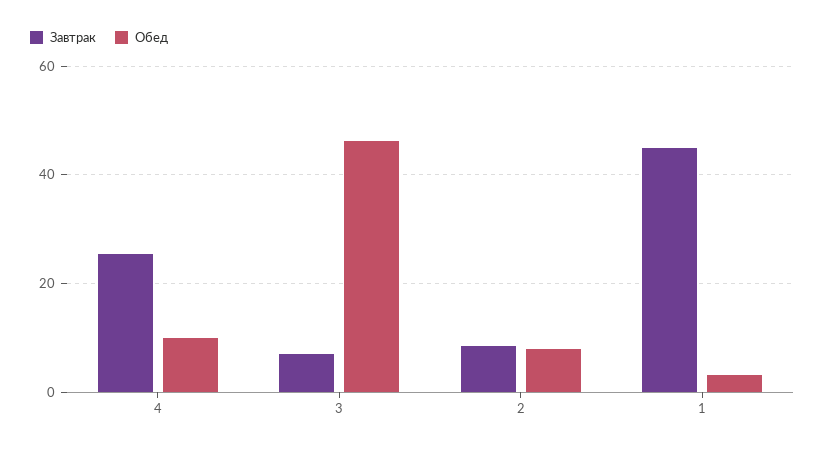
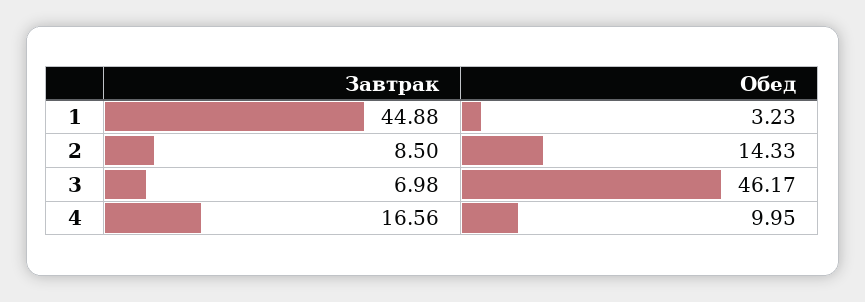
  {
    "Завтрак": {
-     "4": 26,
+     "4": 16.56,
      "3": 6.98,
      "2": 8.5,
      "1": 44.88
    },
    "Обед": {
      "4": 9.95,
      "3": 46.17,
-     "2": 8,
+     "2": 14.33,
      "1": 3.23
    }
  }

